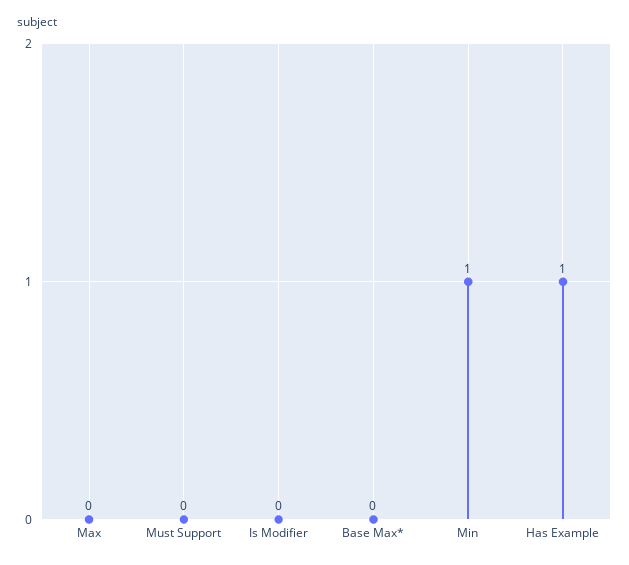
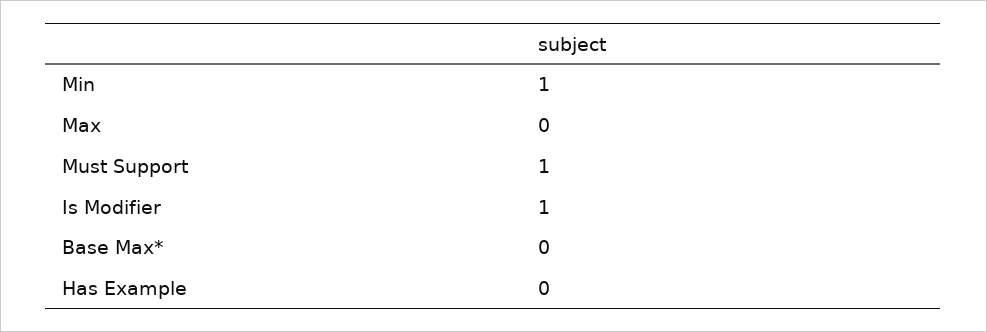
  {
    "Max": 0,
-   "Must Support": 0,
+   "Must Support": 1,
-   "Is Modifier": 0,
+   "Is Modifier": 1,
    "Base Max*": 0,
    "Min": 1,
-   "Has Example": 1
+   "Has Example": 0
  }

